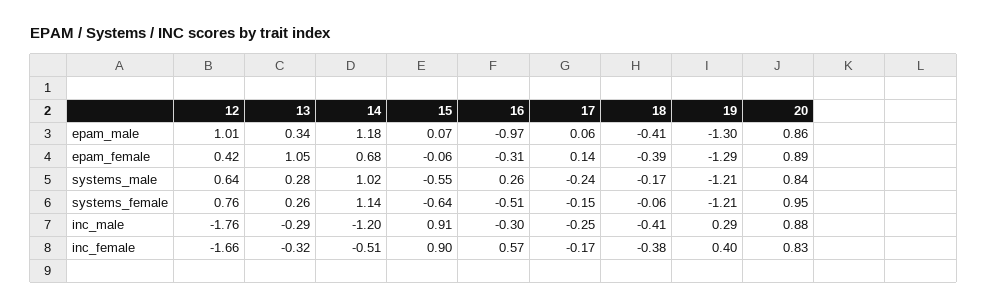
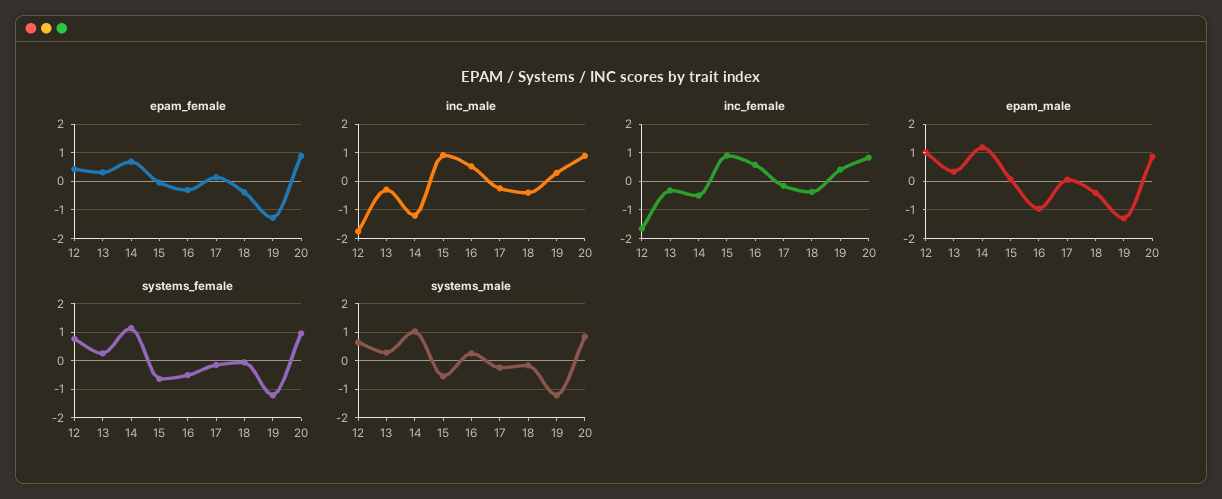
  {
    "epam_male": {
      "12": 1.01,
      "13": 0.34,
      "14": 1.18,
      "15": 0.07,
      "16": -0.97,
      "17": 0.06,
      "18": -0.41,
      "19": -1.3,
      "20": 0.86
    },
    "epam_female": {
      "12": 0.42,
-     "13": 1.05,
+     "13": 0.25,
      "14": 0.68,
      "15": -0.06,
      "16": -0.31,
      "17": 0.14,
      "18": -0.39,
      "19": -1.29,
      "20": 0.89
    },
    "systems_male": {
      "12": 0.64,
      "13": 0.28,
      "14": 1.02,
      "15": -0.55,
      "16": 0.26,
      "17": -0.24,
      "18": -0.17,
      "19": -1.21,
      "20": 0.84
    },
    "systems_female": {
      "12": 0.76,
      "13": 0.26,
      "14": 1.14,
      "15": -0.64,
      "16": -0.51,
      "17": -0.15,
      "18": -0.06,
      "19": -1.21,
      "20": 0.95
    },
    "inc_male": {
      "12": -1.76,
      "13": -0.29,
      "14": -1.2,
      "15": 0.91,
-     "16": -0.3,
+     "16": 0.5,
      "17": -0.25,
      "18": -0.41,
      "19": 0.29,
      "20": 0.88
    },
    "inc_female": {
      "12": -1.66,
      "13": -0.32,
      "14": -0.51,
      "15": 0.9,
      "16": 0.57,
      "17": -0.17,
      "18": -0.38,
      "19": 0.4,
      "20": 0.83
    }
  }

